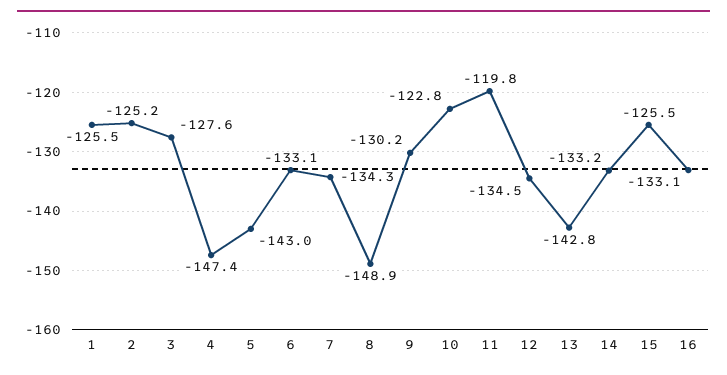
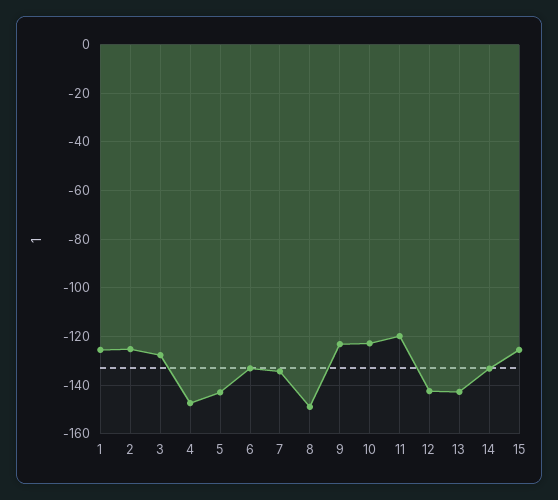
  {
    "1": -125.5,
    "2": -125.2,
    "3": -127.6,
    "4": -147.4,
    "5": -143,
    "6": -133.1,
    "7": -134.3,
    "8": -148.9,
-   "9": -130.2,
+   "9": -122.5,
    "10": -122.8,
    "11": -119.8,
-   "12": -134.5,
+   "12": -142.5,
    "13": -142.8,
    "14": -133.2,
-   "15": -125.5,
+   "15": -125.5
-   "16": -133.1
  }

